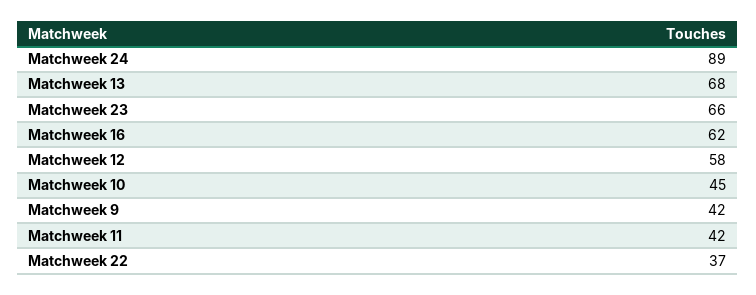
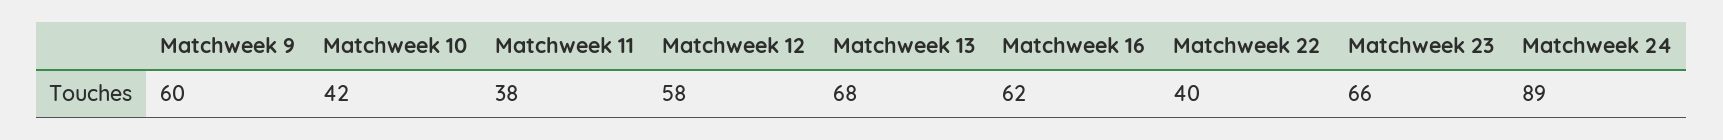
  {
    "Matchweek 24": 89,
    "Matchweek 13": 68,
    "Matchweek 23": 66,
    "Matchweek 16": 62,
    "Matchweek 12": 58,
-   "Matchweek 10": 45,
+   "Matchweek 10": 42,
-   "Matchweek 9": 42,
+   "Matchweek 9": 60,
-   "Matchweek 11": 42,
+   "Matchweek 11": 38,
-   "Matchweek 22": 37
+   "Matchweek 22": 40
  }

